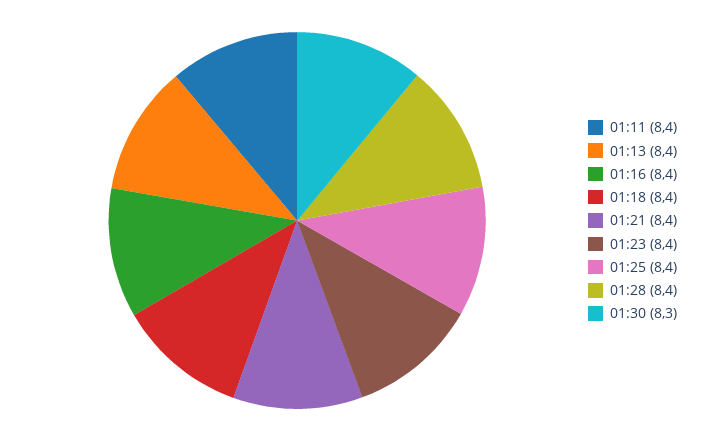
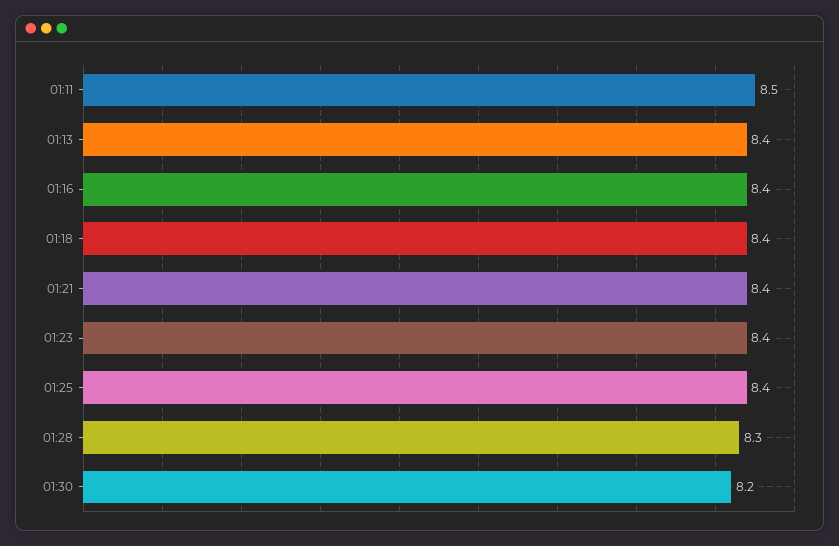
  {
-   "01:11": 8.4,
+   "01:11": 8.5,
    "01:13": 8.4,
    "01:16": 8.4,
    "01:18": 8.4,
    "01:21": 8.4,
    "01:23": 8.4,
    "01:25": 8.4,
-   "01:28": 8.4,
+   "01:28": 8.3,
-   "01:30": 8.3
+   "01:30": 8.2
  }

